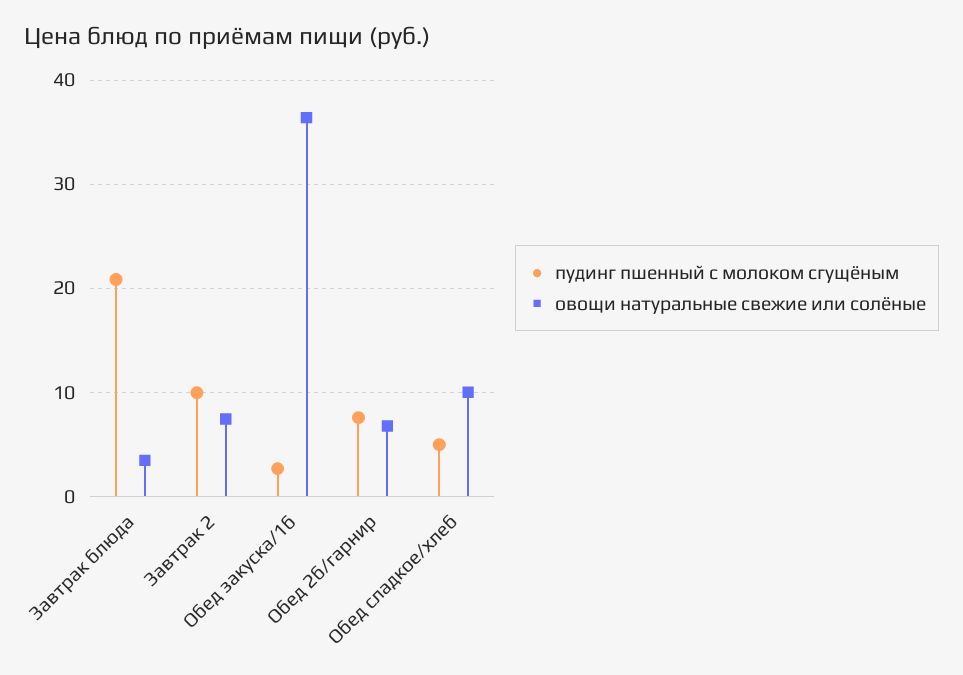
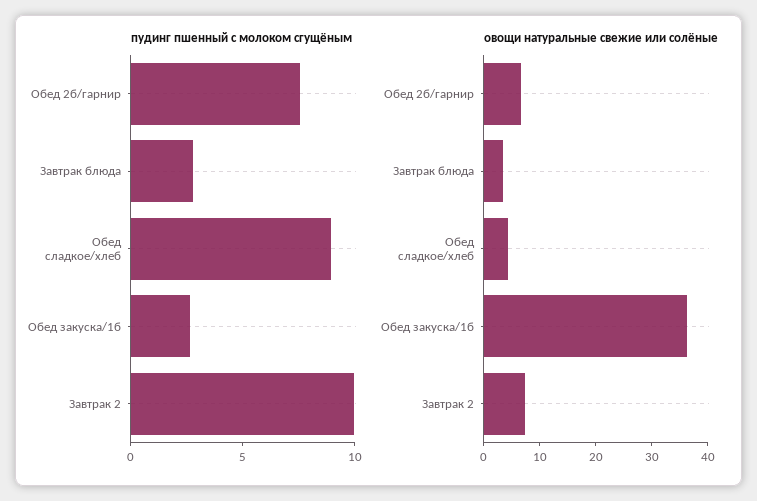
  {
    "пудинг пшенный с молоком сгущёным": {
-     "Завтрак блюда": 21,
+     "Завтрак блюда": 3,
      "Завтрак 2": 10,
      "Обед закуска/1б": 3,
      "Обед 2б/гарнир": 8,
-     "Обед сладкое/хлеб": 5
+     "Обед сладкое/хлеб": 9
    },
    "овощи натуральные свежие или солёные": {
      "Завтрак блюда": 3,
      "Завтрак 2": 7,
      "Обед закуска/1б": 36,
      "Обед 2б/гарнир": 7,
-     "Обед сладкое/хлеб": 10
+     "Обед сладкое/хлеб": 4
    }
  }

